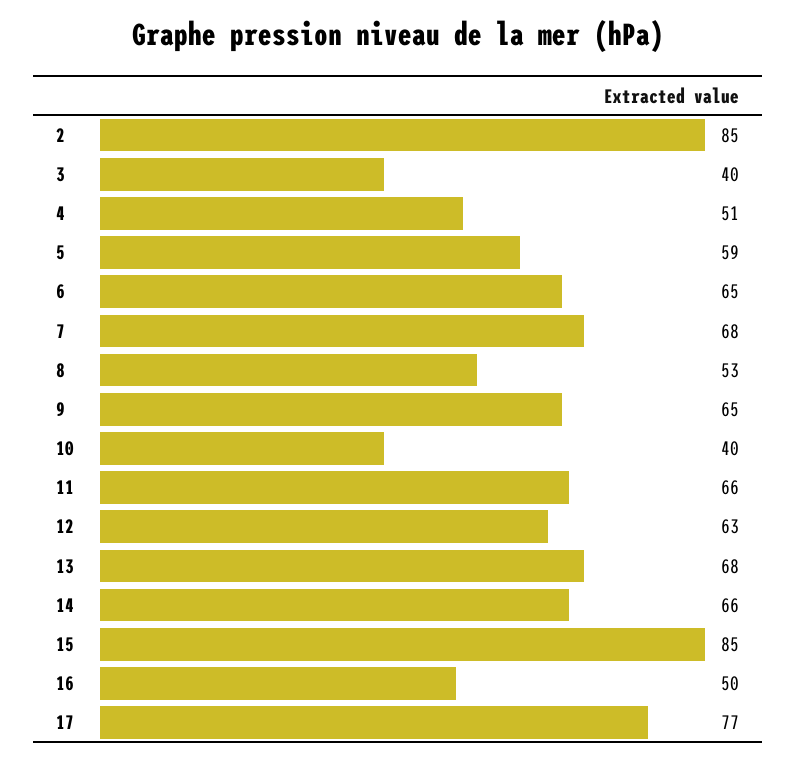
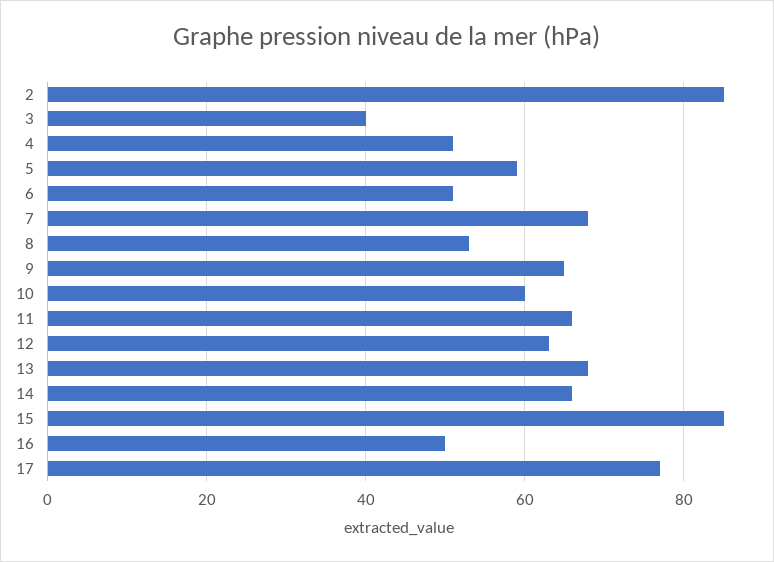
  {
    "2": 85,
    "3": 40,
    "4": 51,
    "5": 59,
-   "6": 65,
+   "6": 50,
    "7": 68,
    "8": 53,
    "9": 65,
-   "10": 40,
+   "10": 60,
    "11": 66,
    "12": 63,
    "13": 68,
    "14": 66,
    "15": 85,
    "16": 50,
    "17": 77
  }

